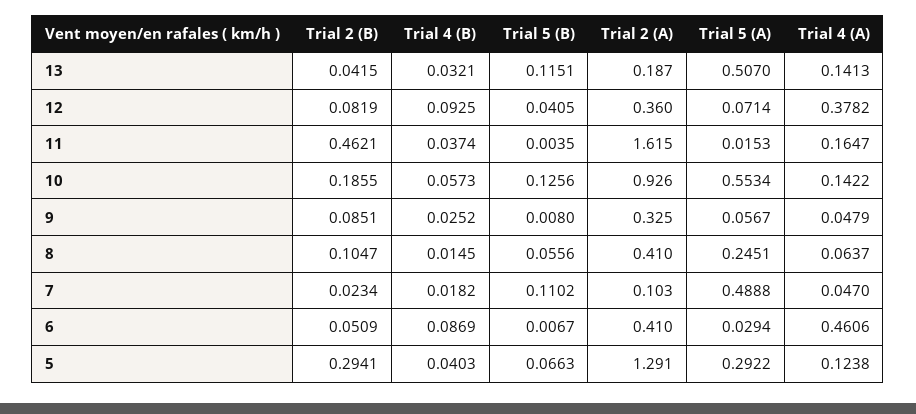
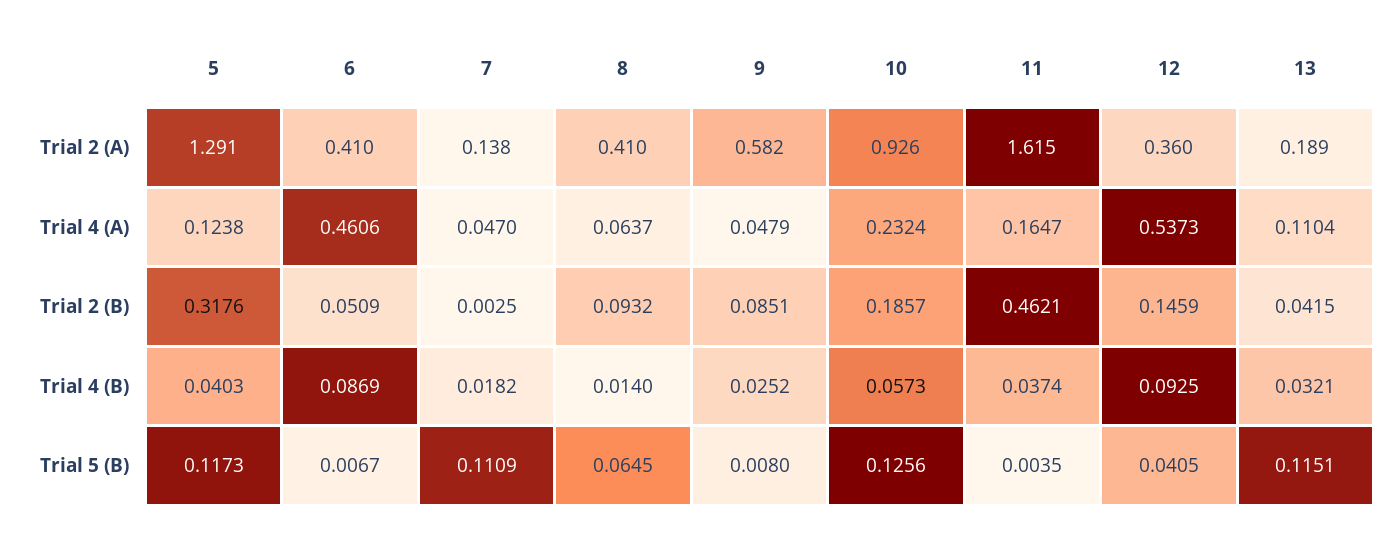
  {
    "Trial 2 (B)": {
      "13": 0.0415,
-     "12": 0.0819,
+     "12": 0.1459,
      "11": 0.4621,
-     "10": 0.1855,
+     "10": 0.1857,
      "9": 0.0851,
-     "8": 0.1047,
+     "8": 0.0932,
-     "7": 0.0234,
+     "7": 0.0025,
      "6": 0.0509,
-     "5": 0.2941
+     "5": 0.3176
    },
    "Trial 4 (B)": {
      "13": 0.0321,
      "12": 0.0925,
      "11": 0.0374,
      "10": 0.0573,
      "9": 0.0252,
-     "8": 0.0145,
+     "8": 0.014,
      "7": 0.0182,
      "6": 0.0869,
      "5": 0.0403
    },
    "Trial 5 (B)": {
      "13": 0.1151,
      "12": 0.0405,
      "11": 0.0035,
      "10": 0.1256,
      "9": 0.008,
-     "8": 0.0556,
+     "8": 0.0645,
-     "7": 0.1102,
+     "7": 0.1109,
      "6": 0.0067,
-     "5": 0.0663
+     "5": 0.1173
    },
    "Trial 2 (A)": {
-     "13": 0.187,
+     "13": 0.189,
      "12": 0.36,
      "11": 1.615,
      "10": 0.926,
-     "9": 0.325,
+     "9": 0.582,
      "8": 0.41,
-     "7": 0.103,
+     "7": 0.138,
      "6": 0.41,
      "5": 1.291
    },
-   "Trial 5 (A)": {
-     "13": 0.507,
-     "12": 0.0714,
-     "11": 0.0153,
-     "10": 0.5534,
-     "9": 0.0567,
-     "8": 0.2451,
-     "7": 0.4888,
-     "6": 0.0294,
-     "5": 0.2922
-   },
    "Trial 4 (A)": {
-     "13": 0.1413,
+     "13": 0.1104,
-     "12": 0.3782,
+     "12": 0.5373,
      "11": 0.1647,
-     "10": 0.1422,
+     "10": 0.2324,
      "9": 0.0479,
      "8": 0.0637,
      "7": 0.047,
      "6": 0.4606,
      "5": 0.1238
    }
  }

